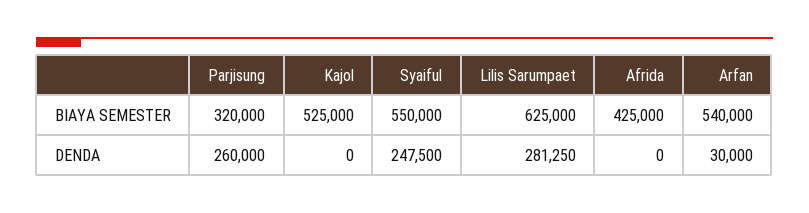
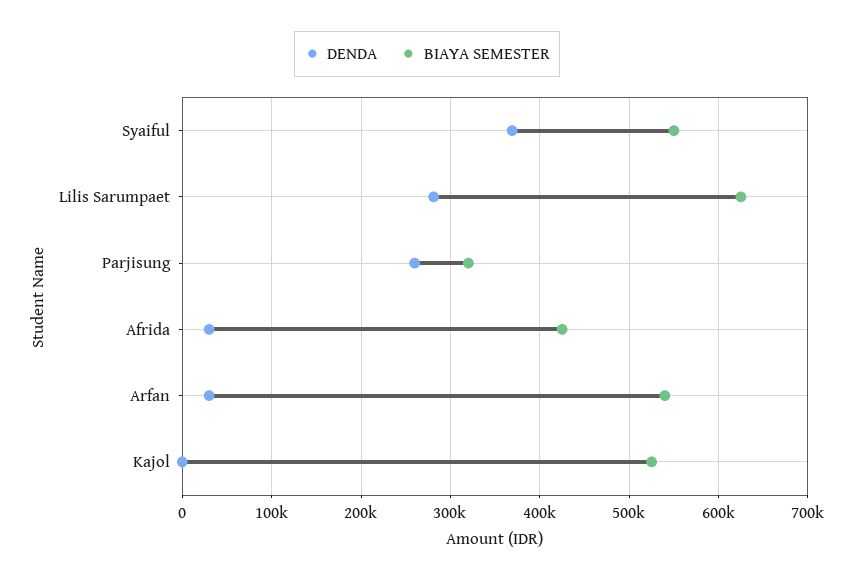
  {
    "BIAYA SEMESTER": {
      "Parjisung": 320000,
      "Kajol": 525000,
      "Syaiful": 550000,
      "Lilis Sarumpaet": 625000,
      "Afrida": 425000,
      "Arfan": 540000
    },
    "DENDA": {
      "Parjisung": 260000,
      "Kajol": 0,
-     "Syaiful": 247500,
+     "Syaiful": 370000,
      "Lilis Sarumpaet": 281250,
-     "Afrida": 0,
+     "Afrida": 30000,
      "Arfan": 30000
    }
  }

